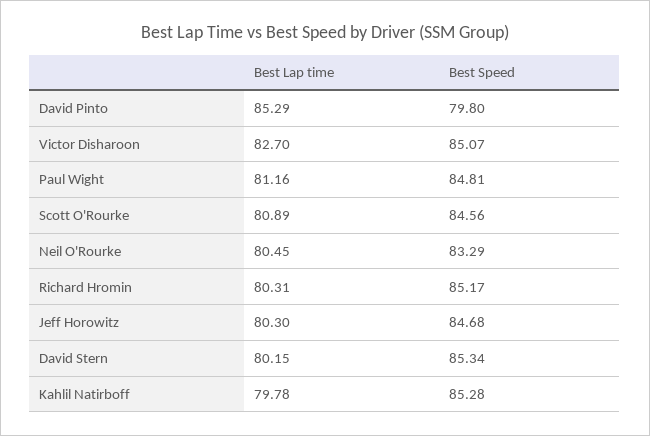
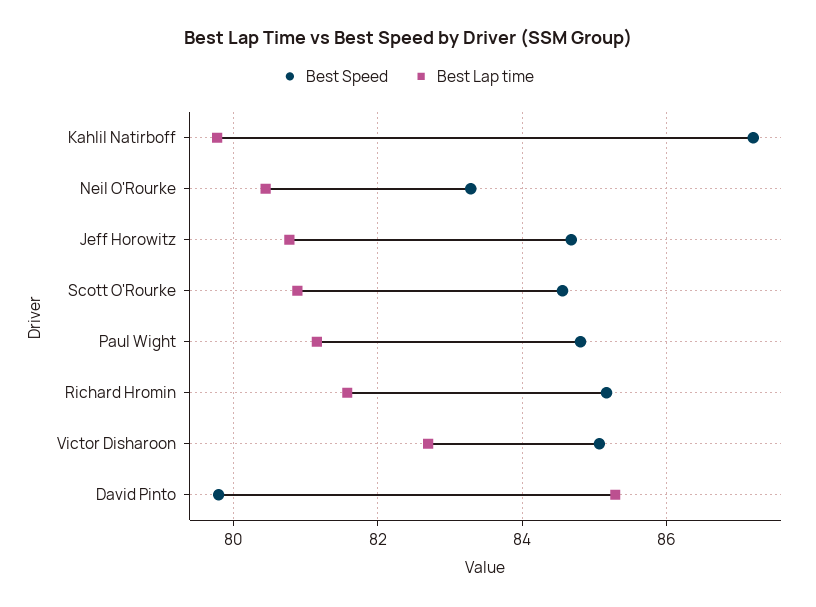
  {
    "Best Lap time": {
      "David Pinto": 85.29,
      "Victor Disharoon": 82.7,
      "Paul Wight": 81.16,
      "Scott O'Rourke": 80.89,
      "Neil O'Rourke": 80.45,
-     "Richard Hromin": 80.31,
+     "Richard Hromin": 81.6,
-     "Jeff Horowitz": 80.3,
+     "Jeff Horowitz": 80.8,
-     "David Stern": 80.15,
      "Kahlil Natirboff": 79.78
    },
    "Best Speed": {
      "David Pinto": 79.8,
      "Victor Disharoon": 85.07,
      "Paul Wight": 84.81,
      "Scott O'Rourke": 84.56,
      "Neil O'Rourke": 83.29,
      "Richard Hromin": 85.17,
      "Jeff Horowitz": 84.68,
-     "David Stern": 85.34,
-     "Kahlil Natirboff": 85.28
+     "Kahlil Natirboff": 87.2
    }
  }

